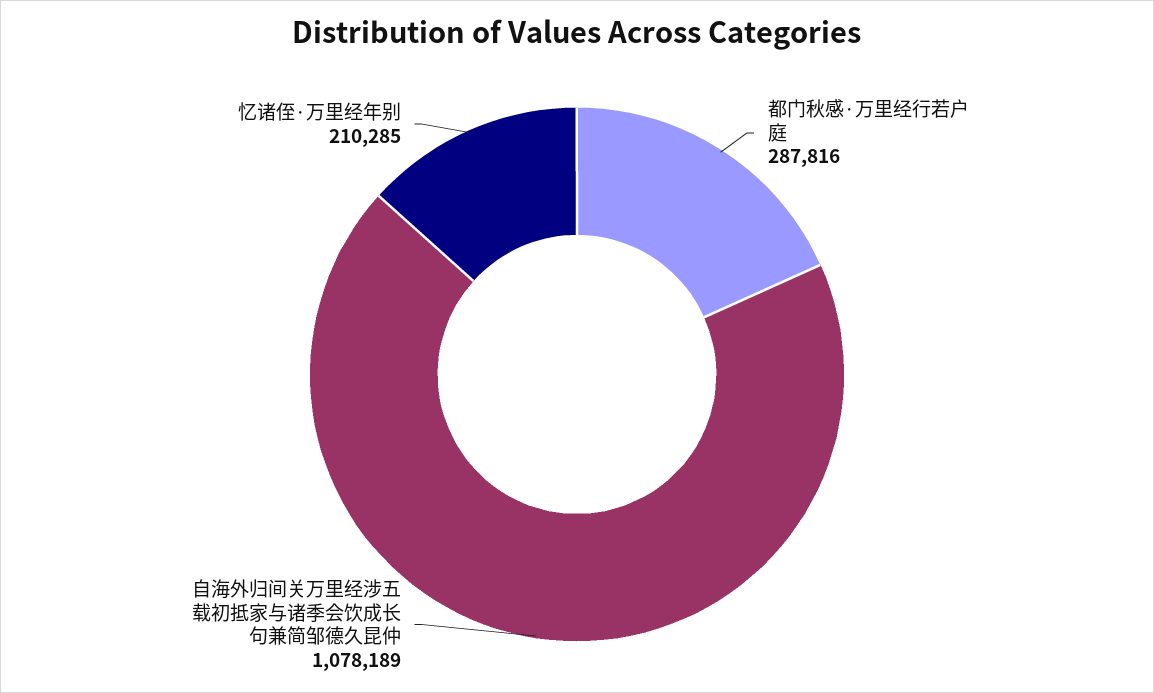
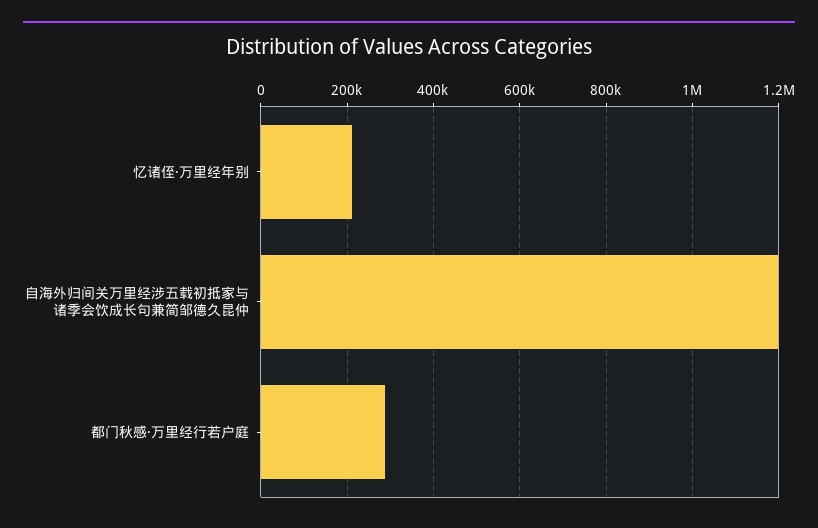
  {
    "都门秋感·万里经行若户庭": 287816,
-   "自海外归间关万里经涉五载初抵家与诸季会饮成长句兼简邹德久昆仲": 1078189,
+   "自海外归间关万里经涉五载初抵家与诸季会饮成长句兼简邹德久昆仲": 1200000,
    "忆诸侄·万里经年别": 210285
  }

